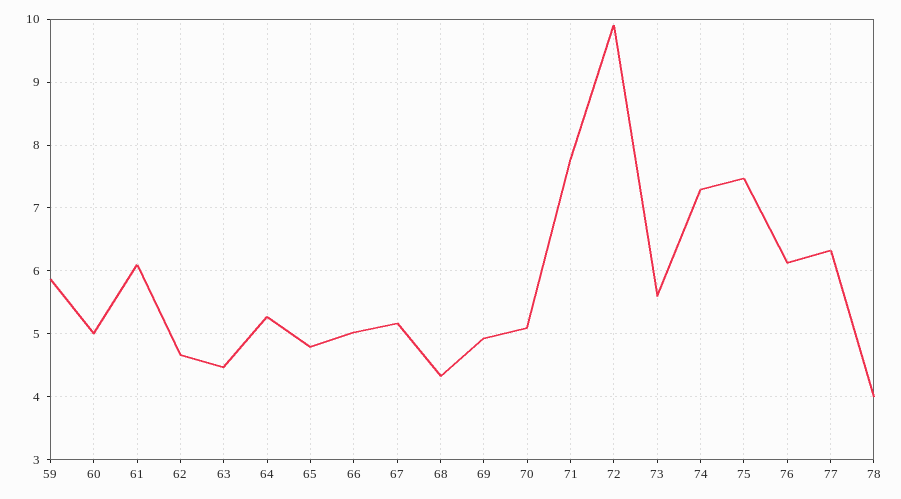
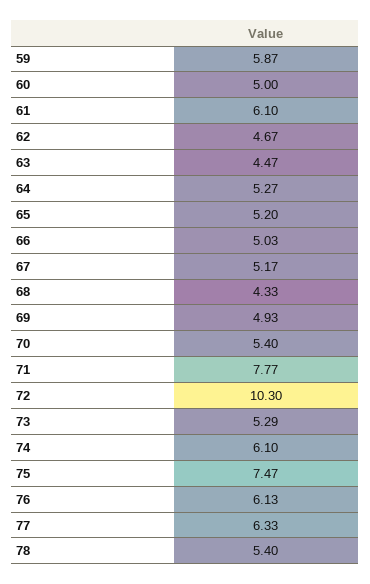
  {
    "59": 5.87,
    "60": 5,
    "61": 6.1,
    "62": 4.67,
    "63": 4.47,
    "64": 5.27,
-   "65": 4.8,
+   "65": 5.2,
    "66": 5.03,
    "67": 5.17,
    "68": 4.33,
    "69": 4.93,
-   "70": 5.1,
+   "70": 5.4,
    "71": 7.77,
-   "72": 9.9,
+   "72": 10.3,
-   "73": 5.6,
+   "73": 5.29,
-   "74": 7.3,
+   "74": 6.1,
    "75": 7.47,
    "76": 6.13,
    "77": 6.33,
-   "78": 4
+   "78": 5.4
  }

